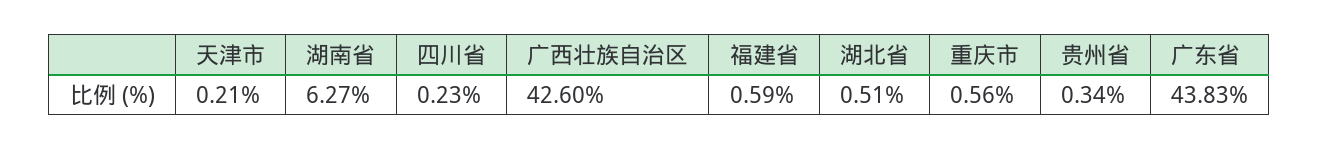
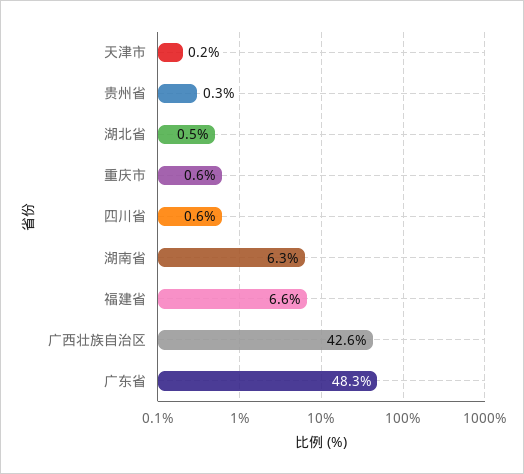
  {
    "天津市": 0.21,
    "湖南省": 6.27,
-   "四川省": 0.23,
+   "四川省": 0.6,
    "广西壮族自治区": 42.6,
-   "福建省": 0.59,
+   "福建省": 6.6,
    "湖北省": 0.51,
    "重庆市": 0.56,
    "贵州省": 0.34,
-   "广东省": 43.83
+   "广东省": 48.3
  }

